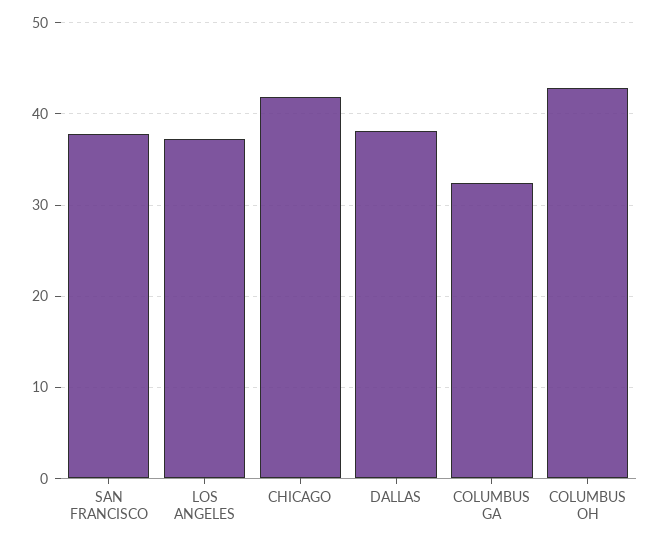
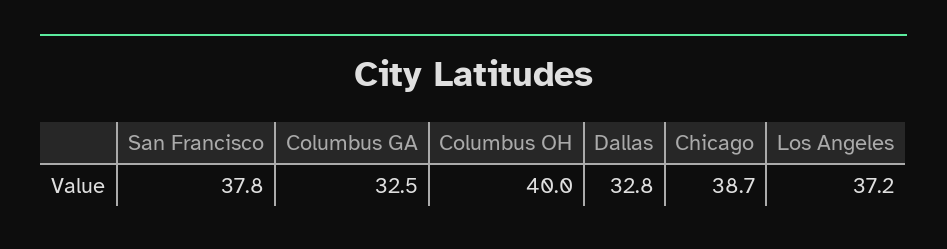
  {
    "SAN FRANCISCO": 37.8,
    "LOS ANGELES": 37.2,
-   "CHICAGO": 42,
+   "CHICAGO": 38.7,
-   "DALLAS": 38,
+   "DALLAS": 32.8,
    "COLUMBUS GA": 32.5,
-   "COLUMBUS OH": 43
+   "COLUMBUS OH": 40
  }

